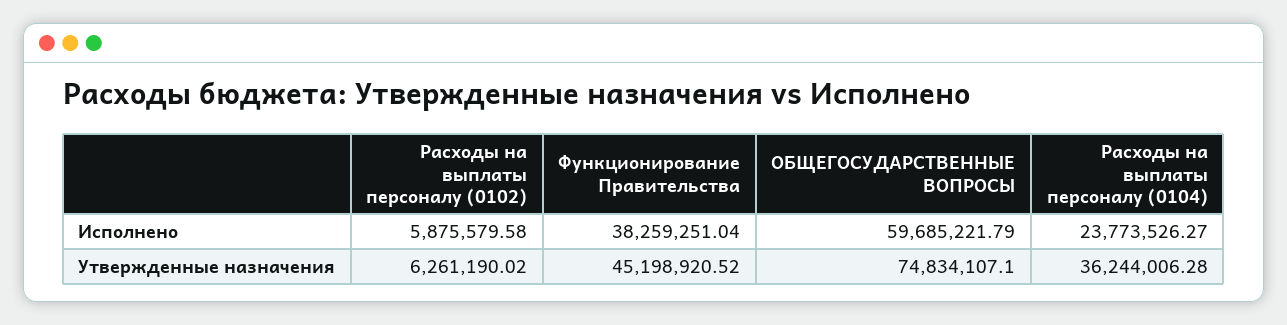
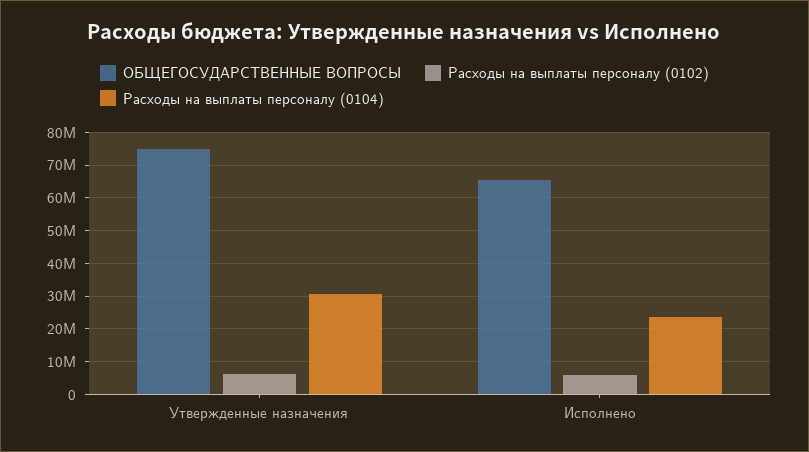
  {
    "Расходы на выплаты персоналу (0102)": {
      "Исполнено": 5875579.58,
      "Утвержденные назначения": 6261190.02
    },
-   "Функционирование Правительства": {
-     "Исполнено": 38259251.04,
-     "Утвержденные назначения": 45198920.52
-   },
    "ОБЩЕГОСУДАРСТВЕННЫЕ ВОПРОСЫ": {
-     "Исполнено": 59685221.79,
+     "Исполнено": 66000000,
      "Утвержденные назначения": 74834107.1
    },
    "Расходы на выплаты персоналу (0104)": {
      "Исполнено": 23773526.27,
-     "Утвержденные назначения": 36244006.28
+     "Утвержденные назначения": 30000000
    }
  }

